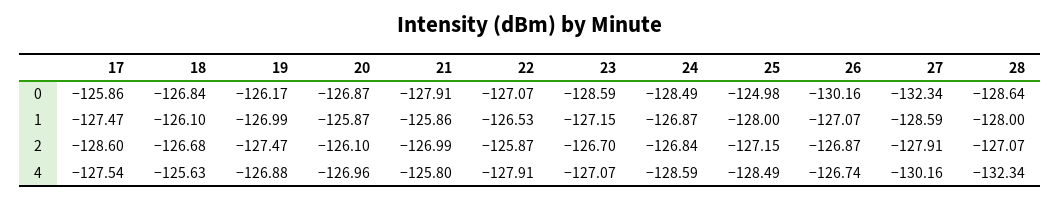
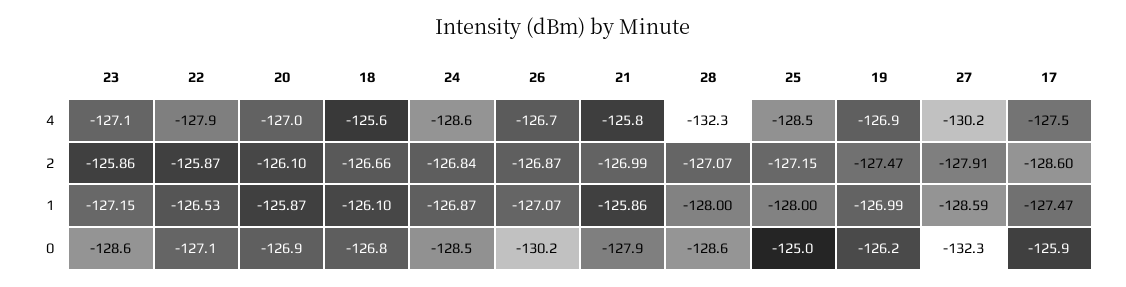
  {
    "17": {
      "0": -125.86,
      "1": -127.47,
      "2": -128.6,
      "4": -127.54
    },
    "18": {
      "0": -126.84,
      "1": -126.1,
-     "2": -126.68,
+     "2": -126.66,
      "4": -125.63
    },
    "19": {
      "0": -126.17,
      "1": -126.99,
      "2": -127.47,
      "4": -126.88
    },
    "20": {
      "0": -126.87,
      "1": -125.87,
      "2": -126.1,
      "4": -126.96
    },
    "21": {
      "0": -127.91,
      "1": -125.86,
      "2": -126.99,
      "4": -125.8
    },
    "22": {
      "0": -127.07,
      "1": -126.53,
      "2": -125.87,
      "4": -127.91
    },
    "23": {
      "0": -128.59,
      "1": -127.15,
-     "2": -126.7,
+     "2": -125.86,
      "4": -127.07
    },
    "24": {
      "0": -128.49,
      "1": -126.87,
      "2": -126.84,
      "4": -128.59
    },
    "25": {
      "0": -124.98,
      "1": -128,
      "2": -127.15,
      "4": -128.49
    },
    "26": {
      "0": -130.16,
      "1": -127.07,
      "2": -126.87,
      "4": -126.74
    },
    "27": {
      "0": -132.34,
      "1": -128.59,
      "2": -127.91,
      "4": -130.16
    },
    "28": {
      "0": -128.64,
      "1": -128,
      "2": -127.07,
      "4": -132.34
    }
  }

